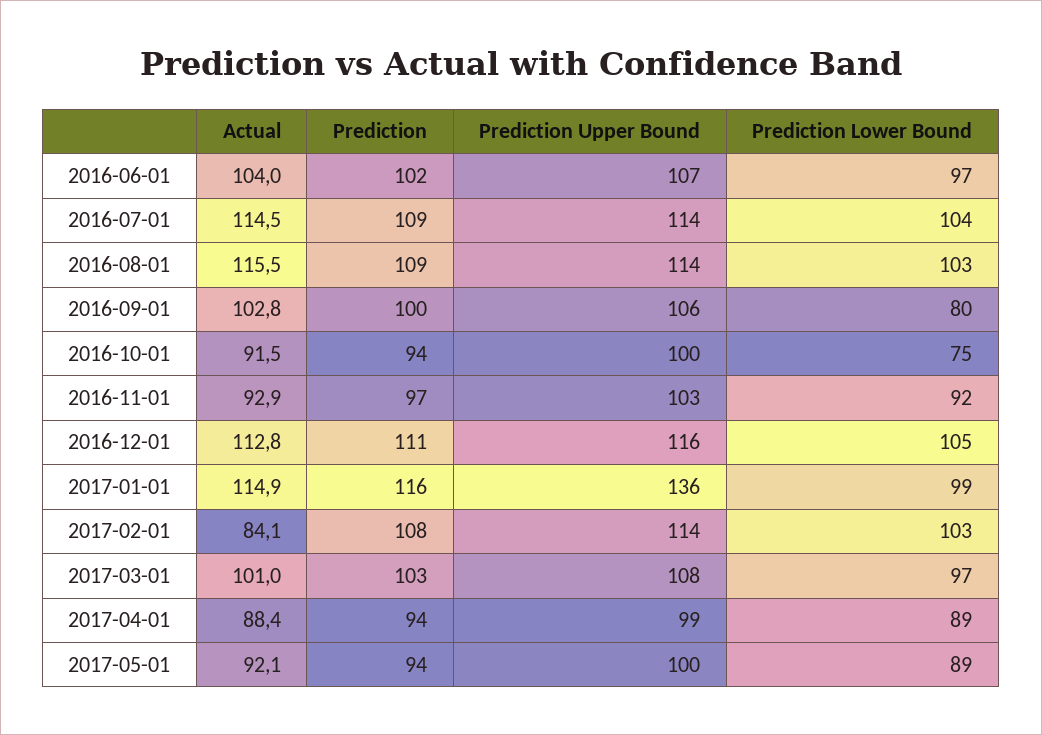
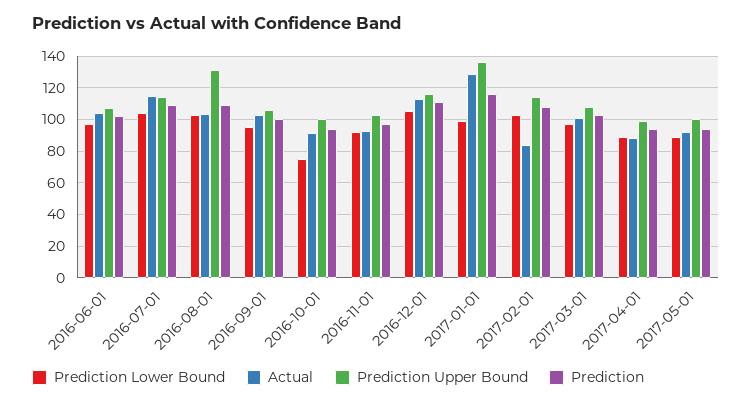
  {
    "Actual": {
      "2016-06-01": 104,
      "2016-07-01": 114.5,
-     "2016-08-01": 115.5,
+     "2016-08-01": 105,
      "2016-09-01": 102.8,
      "2016-10-01": 91.5,
      "2016-11-01": 92.9,
      "2016-12-01": 112.8,
-     "2017-01-01": 114.9,
+     "2017-01-01": 130,
      "2017-02-01": 84.1,
      "2017-03-01": 101,
      "2017-04-01": 88.4,
      "2017-05-01": 92.1
    },
    "Prediction": {
      "2016-06-01": 102,
      "2016-07-01": 109,
      "2016-08-01": 109,
      "2016-09-01": 100,
      "2016-10-01": 94,
      "2016-11-01": 97,
      "2016-12-01": 111,
      "2017-01-01": 116,
      "2017-02-01": 108,
      "2017-03-01": 103,
      "2017-04-01": 94,
      "2017-05-01": 94
    },
    "Prediction Upper Bound": {
      "2016-06-01": 107,
      "2016-07-01": 114,
-     "2016-08-01": 114,
+     "2016-08-01": 130,
      "2016-09-01": 106,
      "2016-10-01": 100,
      "2016-11-01": 103,
      "2016-12-01": 116,
      "2017-01-01": 136,
      "2017-02-01": 114,
      "2017-03-01": 108,
      "2017-04-01": 99,
      "2017-05-01": 100
    },
    "Prediction Lower Bound": {
      "2016-06-01": 97,
      "2016-07-01": 104,
      "2016-08-01": 103,
-     "2016-09-01": 80,
+     "2016-09-01": 95,
      "2016-10-01": 75,
      "2016-11-01": 92,
      "2016-12-01": 105,
      "2017-01-01": 99,
      "2017-02-01": 103,
      "2017-03-01": 97,
      "2017-04-01": 89,
      "2017-05-01": 89
    }
  }

